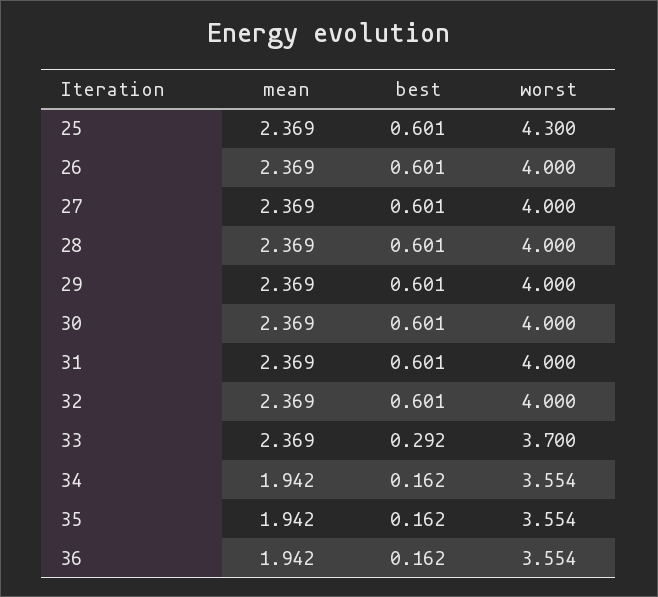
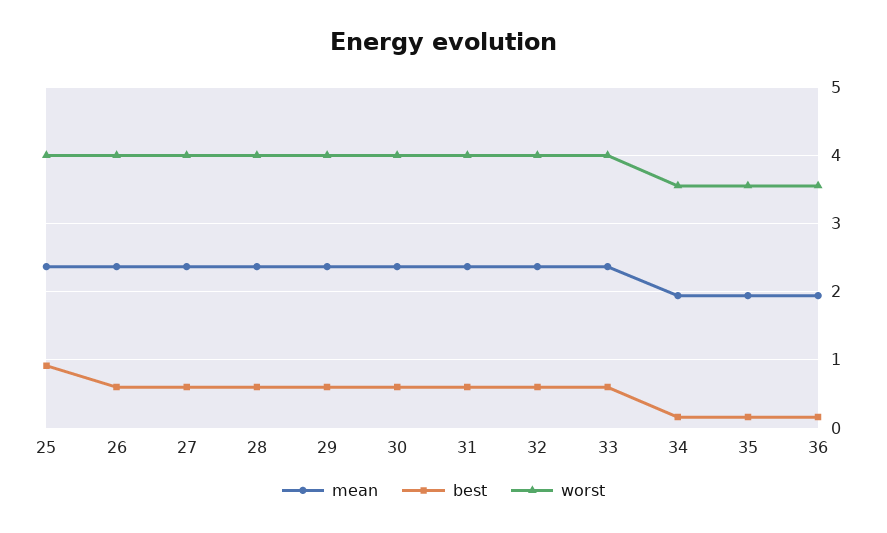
  {
    "mean": {
      "25": 2.369,
      "26": 2.369,
      "27": 2.369,
      "28": 2.369,
      "29": 2.369,
      "30": 2.369,
      "31": 2.369,
      "32": 2.369,
      "33": 2.369,
      "34": 1.942,
      "35": 1.942,
      "36": 1.942
    },
    "best": {
-     "25": 0.601,
+     "25": 0.9,
      "26": 0.601,
      "27": 0.601,
      "28": 0.601,
      "29": 0.601,
      "30": 0.601,
      "31": 0.601,
      "32": 0.601,
-     "33": 0.292,
+     "33": 0.6,
      "34": 0.162,
      "35": 0.162,
      "36": 0.162
    },
    "worst": {
-     "25": 4.3,
+     "25": 4,
      "26": 4,
      "27": 4,
      "28": 4,
      "29": 4,
      "30": 4,
      "31": 4,
      "32": 4,
-     "33": 3.7,
+     "33": 4,
      "34": 3.554,
      "35": 3.554,
      "36": 3.554
    }
  }

